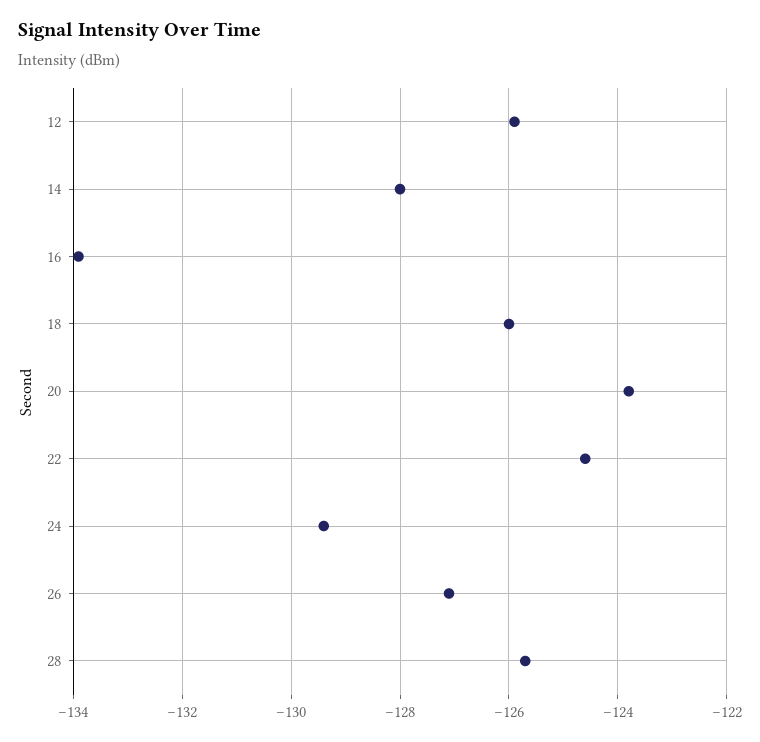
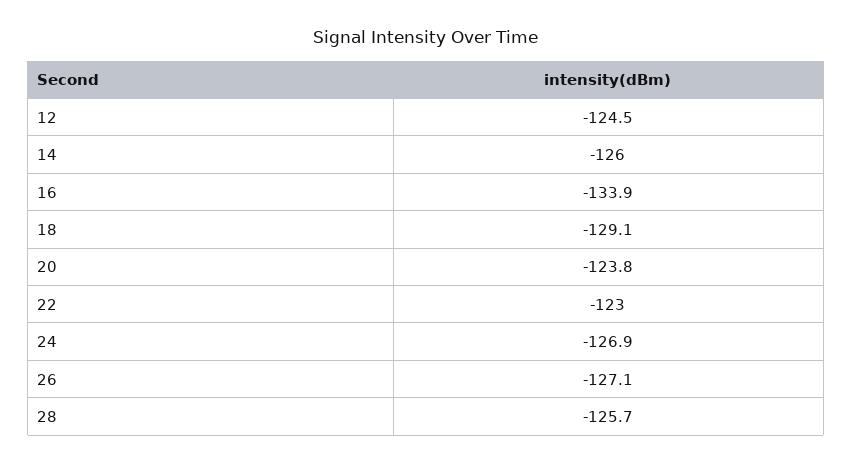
  {
-   "12": -126,
+   "12": -124.5,
-   "14": -128,
+   "14": -126,
    "16": -133.9,
-   "18": -126,
+   "18": -129.1,
    "20": -123.8,
-   "22": -124.5,
+   "22": -123,
-   "24": -129.5,
+   "24": -126.9,
    "26": -127.1,
    "28": -125.7
  }

